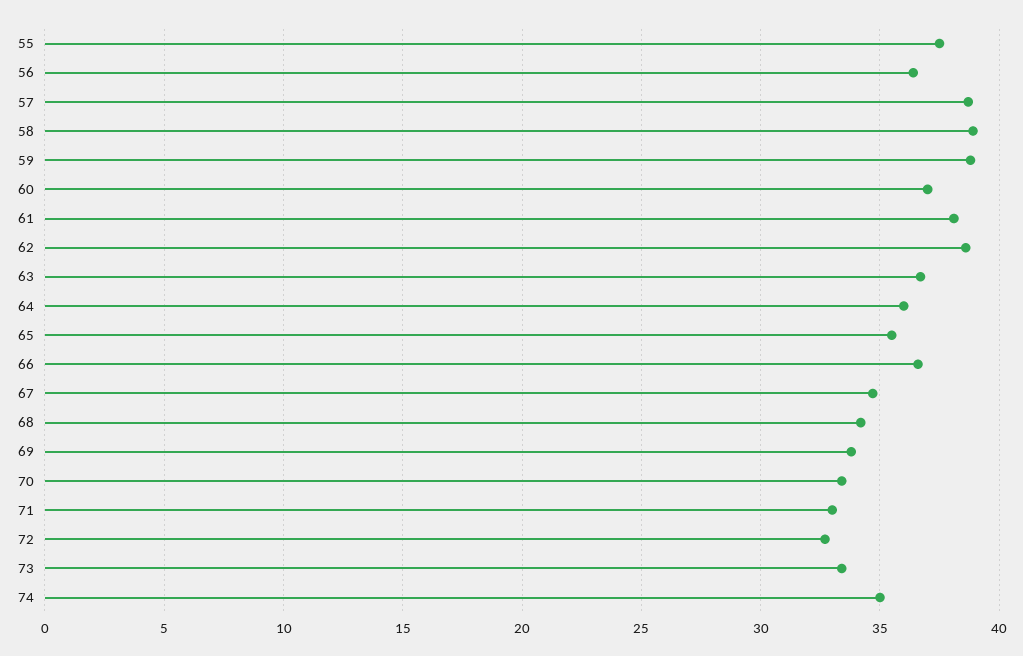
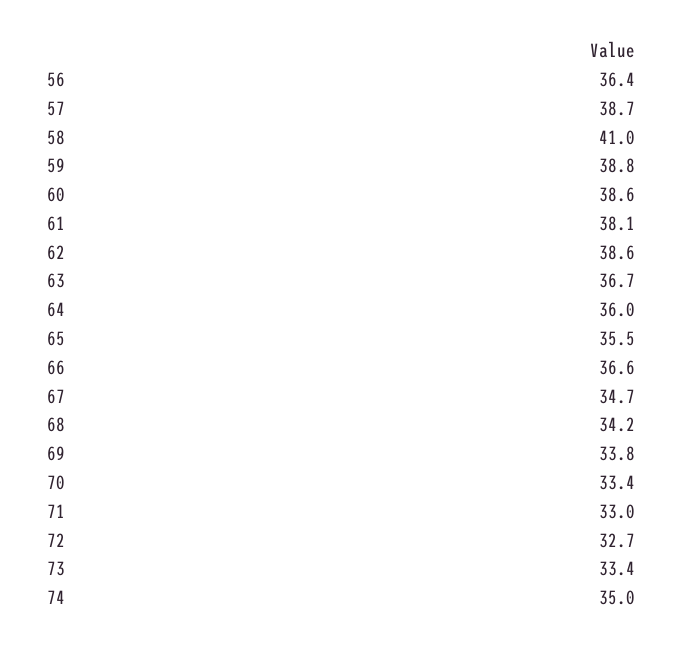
  {
-   "55": 37.5,
    "56": 36.4,
    "57": 38.7,
-   "58": 39,
+   "58": 41,
    "59": 38.8,
-   "60": 37,
+   "60": 38.6,
    "61": 38.1,
    "62": 38.6,
    "63": 36.7,
    "64": 36,
    "65": 35.5,
    "66": 36.6,
    "67": 34.7,
    "68": 34.2,
    "69": 33.8,
    "70": 33.4,
    "71": 33,
    "72": 32.7,
    "73": 33.4,
    "74": 35
  }

